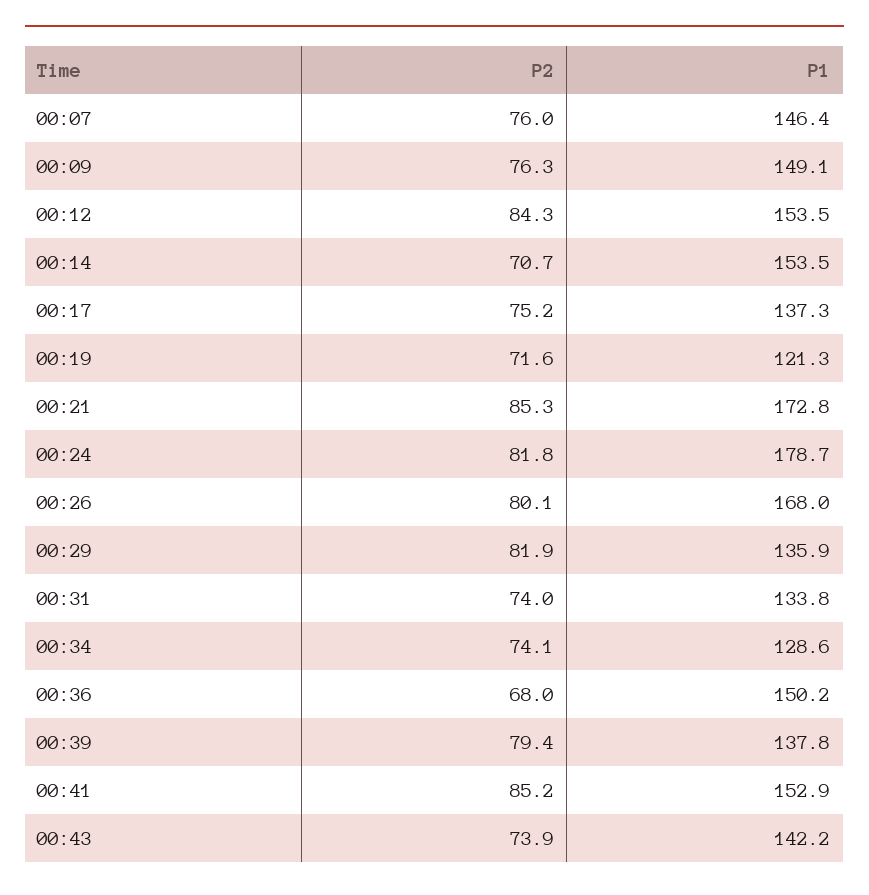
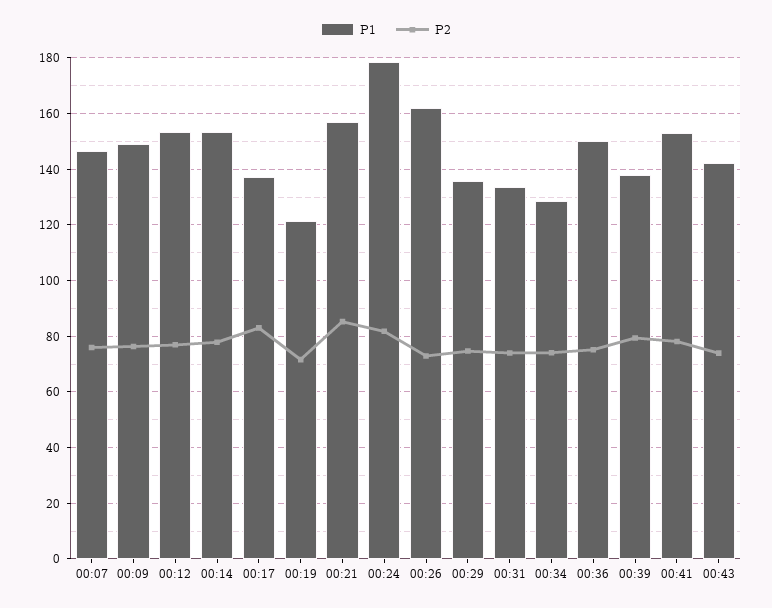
  {
    "P2": {
      "00:07": 76,
      "00:09": 76.3,
-     "00:12": 84.3,
+     "00:12": 77.5,
-     "00:14": 70.7,
+     "00:14": 77.5,
-     "00:17": 75.2,
+     "00:17": 82.5,
      "00:19": 71.6,
      "00:21": 85.3,
      "00:24": 81.8,
-     "00:26": 80.1,
+     "00:26": 72.5,
-     "00:29": 81.9,
+     "00:29": 75,
      "00:31": 74,
      "00:34": 74.1,
-     "00:36": 68,
+     "00:36": 75,
      "00:39": 79.4,
-     "00:41": 85.2,
+     "00:41": 77.5,
      "00:43": 73.9
    },
    "P1": {
      "00:07": 146.4,
      "00:09": 149.1,
      "00:12": 153.5,
      "00:14": 153.5,
      "00:17": 137.3,
      "00:19": 121.3,
-     "00:21": 172.8,
+     "00:21": 157.5,
      "00:24": 178.7,
-     "00:26": 168,
+     "00:26": 162.5,
      "00:29": 135.9,
      "00:31": 133.8,
      "00:34": 128.6,
      "00:36": 150.2,
      "00:39": 137.8,
      "00:41": 152.9,
      "00:43": 142.2
    }
  }

